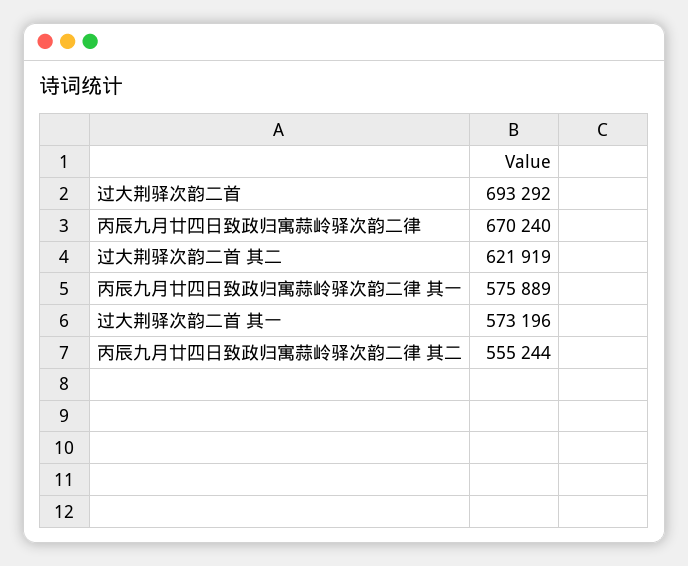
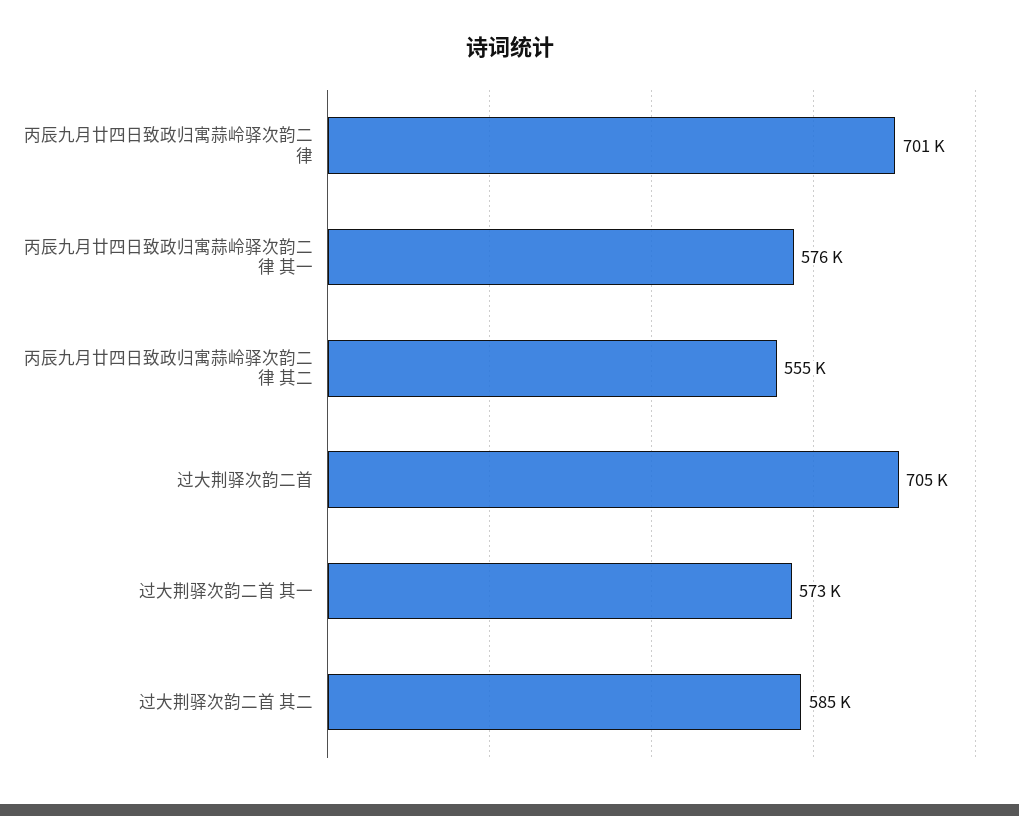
  {
-   "过大荆驿次韵二首": 693292,
+   "过大荆驿次韵二首": 705000,
-   "丙辰九月廿四日致政归寓蒜岭驿次韵二律": 670240,
+   "丙辰九月廿四日致政归寓蒜岭驿次韵二律": 701000,
-   "过大荆驿次韵二首 其二": 621919,
+   "过大荆驿次韵二首 其二": 585000,
    "丙辰九月廿四日致政归寓蒜岭驿次韵二律 其一": 575889,
    "过大荆驿次韵二首 其一": 573196,
    "丙辰九月廿四日致政归寓蒜岭驿次韵二律 其二": 555244
  }

